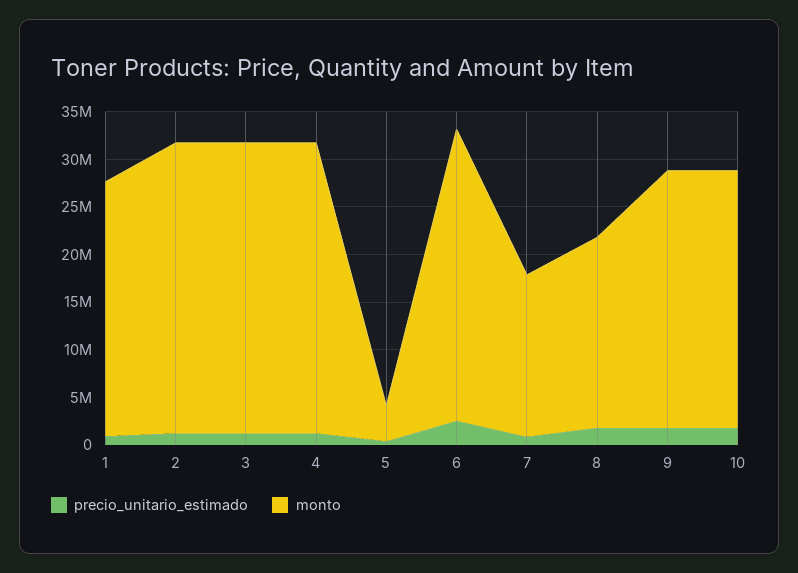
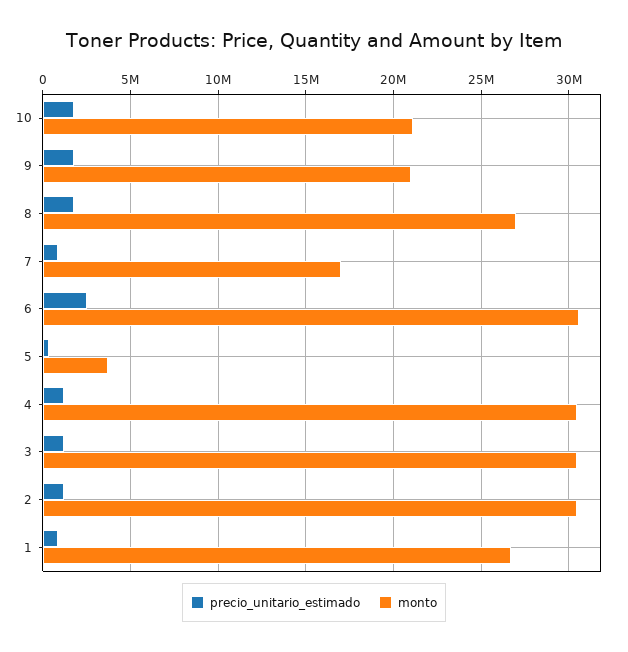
  {
    "precio_unitario_estimado": {
      "1": 1000000,
      "2": 1000000,
      "3": 1000000,
      "4": 1000000,
      "5": 500000,
      "6": 2500000,
      "7": 1000000,
      "8": 2000000,
      "9": 2000000,
      "10": 2000000
    },
    "monto": {
      "1": 26500000,
      "2": 30500000,
      "3": 30500000,
      "4": 30500000,
      "5": 3500000,
      "6": 30500000,
      "7": 17000000,
-     "8": 20000000,
+     "8": 27000000,
-     "9": 27000000,
+     "9": 21000000,
-     "10": 27000000
+     "10": 21000000
    }
  }

